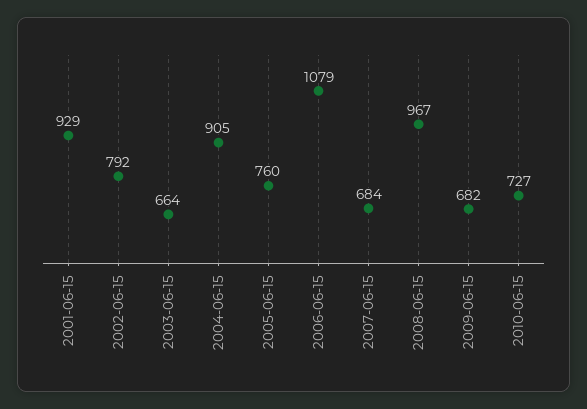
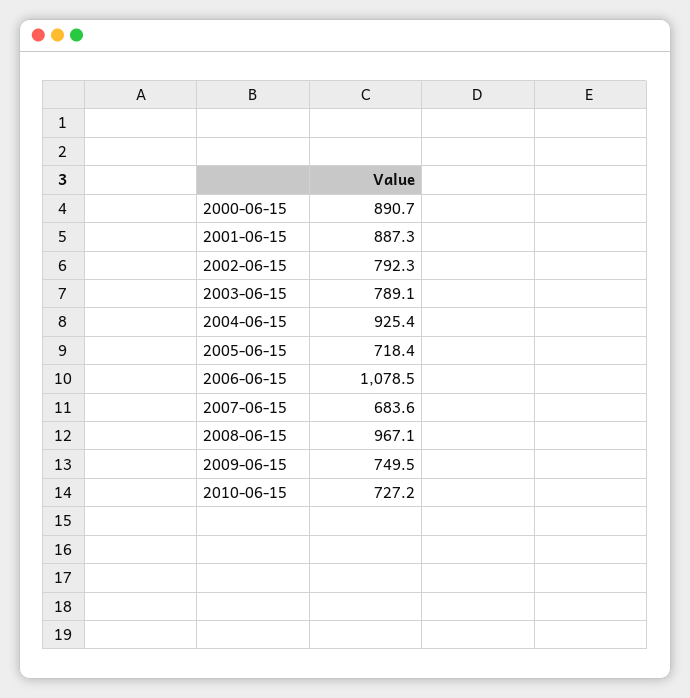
  {
-   "2001-06-15": 929,
+   "2001-06-15": 887.3,
    "2002-06-15": 792.3,
-   "2003-06-15": 664,
+   "2003-06-15": 789.1,
-   "2004-06-15": 905,
+   "2004-06-15": 925.4,
-   "2005-06-15": 760,
+   "2005-06-15": 718.4,
    "2006-06-15": 1078.5,
    "2007-06-15": 683.6,
    "2008-06-15": 967.1,
-   "2009-06-15": 682,
+   "2009-06-15": 749.5,
-   "2010-06-15": 727.2
+   "2010-06-15": 727.2,
+   "2000-06-15": 890.7
  }

